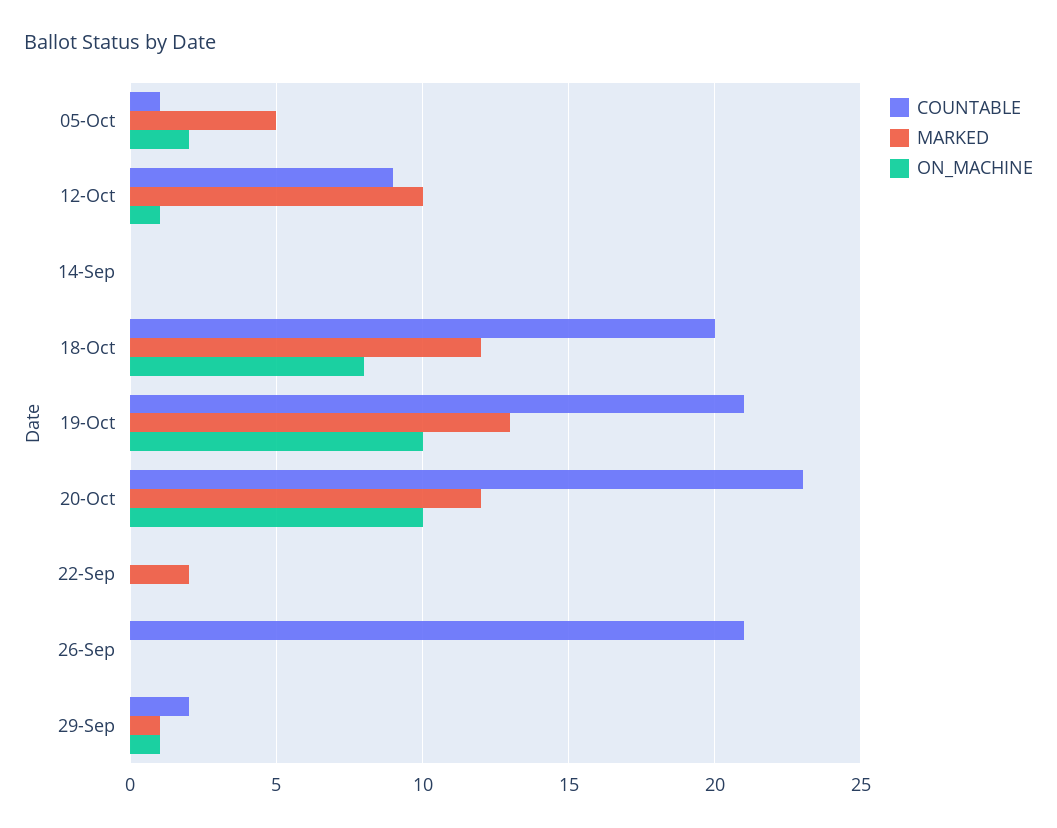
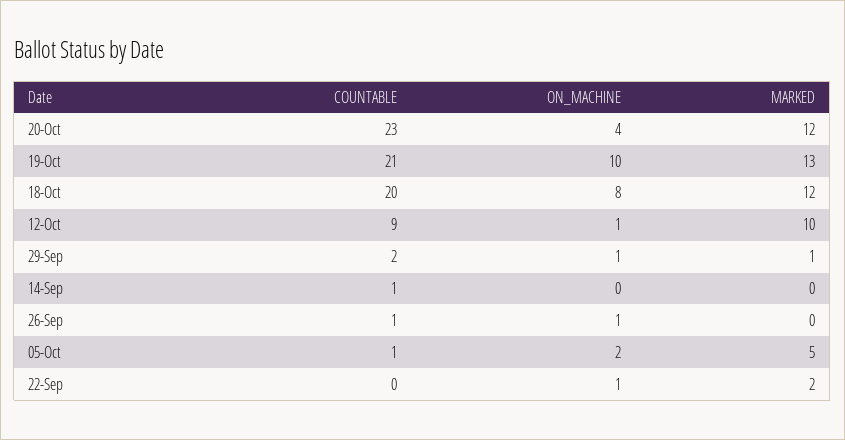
  {
    "COUNTABLE": {
      "05-Oct": 1,
      "12-Oct": 9,
-     "14-Sep": 0,
+     "14-Sep": 1,
      "18-Oct": 20,
      "19-Oct": 21,
      "20-Oct": 23,
      "22-Sep": 0,
-     "26-Sep": 21,
+     "26-Sep": 1,
      "29-Sep": 2
    },
    "MARKED": {
      "05-Oct": 5,
      "12-Oct": 10,
      "14-Sep": 0,
      "18-Oct": 12,
      "19-Oct": 13,
      "20-Oct": 12,
      "22-Sep": 2,
      "26-Sep": 0,
      "29-Sep": 1
    },
    "ON_MACHINE": {
      "05-Oct": 2,
      "12-Oct": 1,
      "14-Sep": 0,
      "18-Oct": 8,
      "19-Oct": 10,
-     "20-Oct": 10,
+     "20-Oct": 4,
-     "22-Sep": 0,
+     "22-Sep": 1,
-     "26-Sep": 0,
+     "26-Sep": 1,
      "29-Sep": 1
    }
  }

